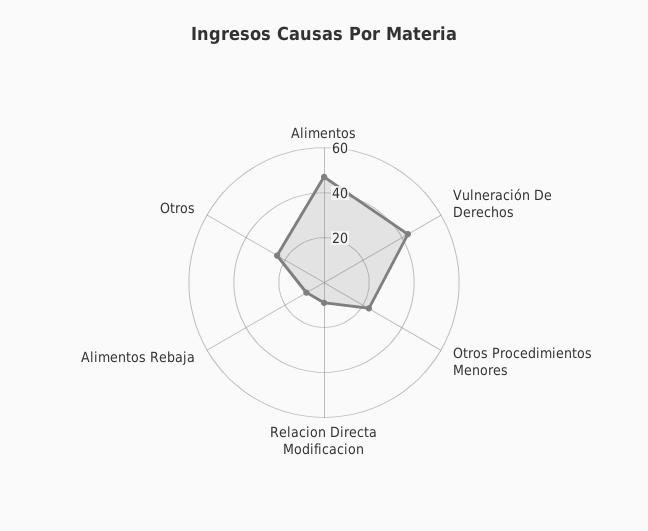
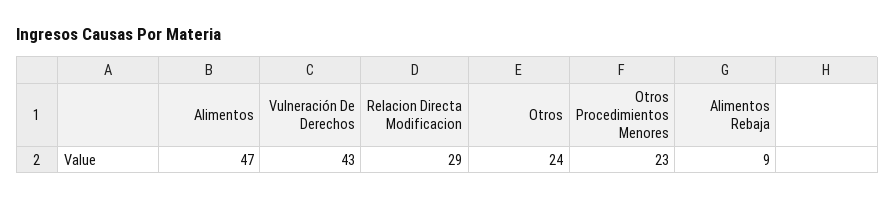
  {
    "Alimentos": 47,
    "Vulneración De Derechos": 43,
    "Otros Procedimientos Menores": 23,
-   "Relacion Directa Modificacion": 10,
+   "Relacion Directa Modificacion": 29,
    "Alimentos Rebaja": 9,
    "Otros": 24
  }

